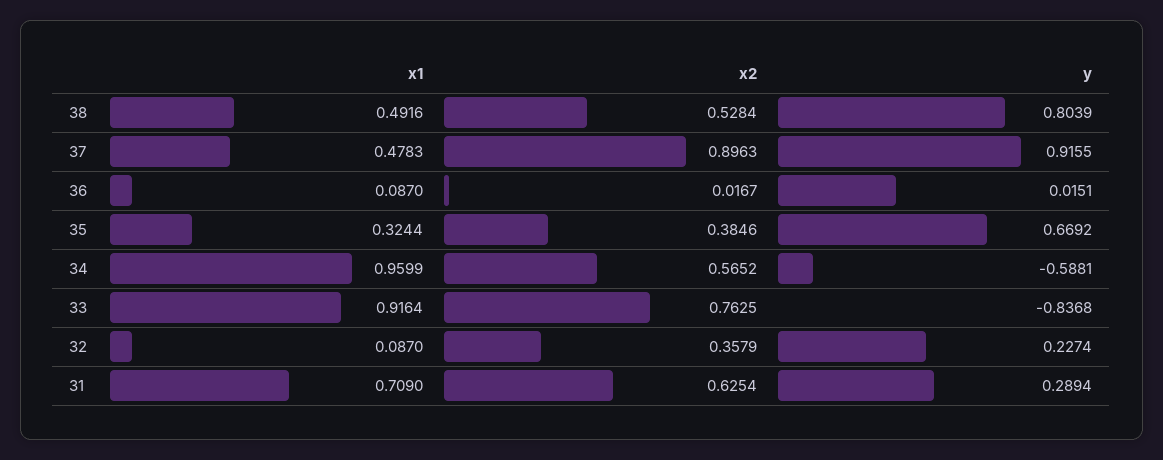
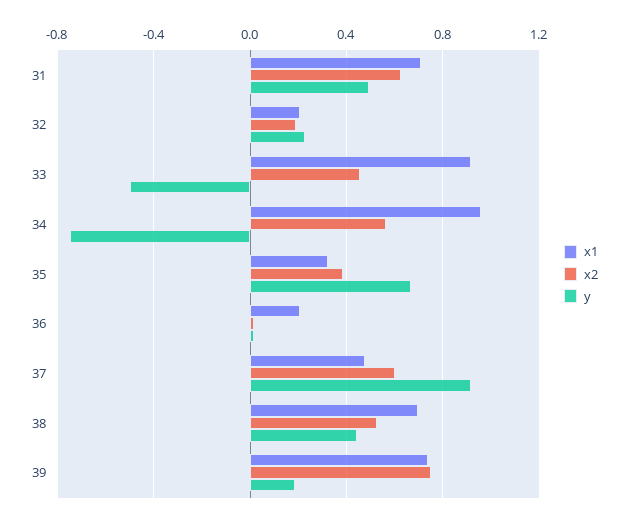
  {
    "x1": {
-     "38": 0.4916,
+     "38": 0.7,
      "37": 0.4783,
-     "36": 0.087,
+     "36": 0.2,
      "35": 0.3244,
      "34": 0.9599,
      "33": 0.9164,
-     "32": 0.087,
+     "32": 0.2,
-     "31": 0.709
+     "31": 0.709,
+     "39": 0.75
    },
    "x2": {
      "38": 0.5284,
-     "37": 0.8963,
+     "37": 0.6,
      "36": 0.0167,
      "35": 0.3846,
      "34": 0.5652,
-     "33": 0.7625,
+     "33": 0.45,
-     "32": 0.3579,
+     "32": 0.2,
-     "31": 0.6254
+     "31": 0.6254,
+     "39": 0.75
    },
    "y": {
-     "38": 0.8039,
+     "38": 0.45,
      "37": 0.9155,
      "36": 0.0151,
      "35": 0.6692,
-     "34": -0.5881,
+     "34": -0.75,
-     "33": -0.8368,
+     "33": -0.5,
      "32": 0.2274,
-     "31": 0.2894
+     "31": 0.5,
+     "39": 0.2
    }
  }

